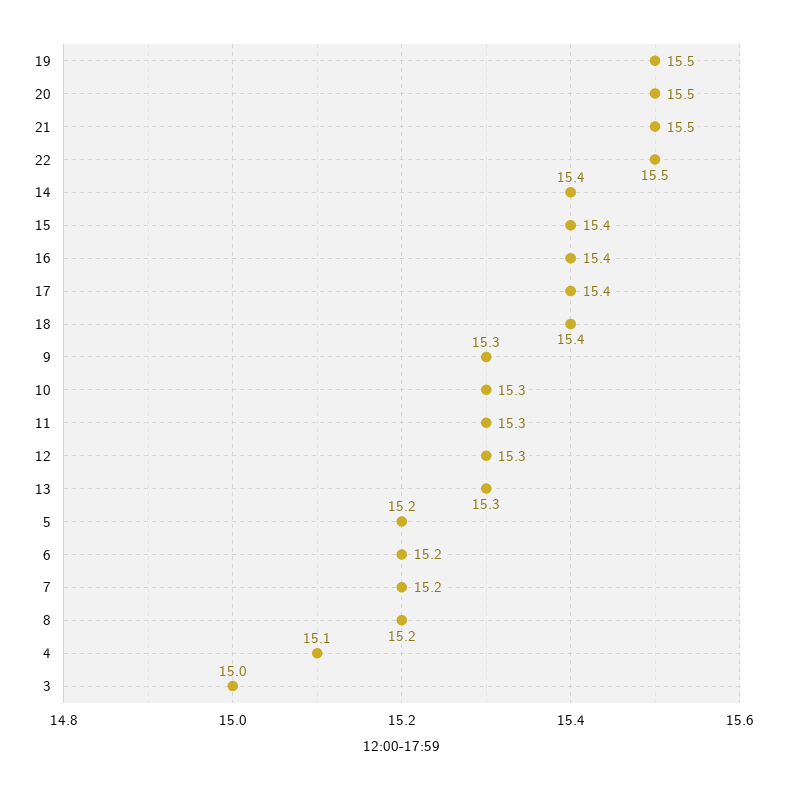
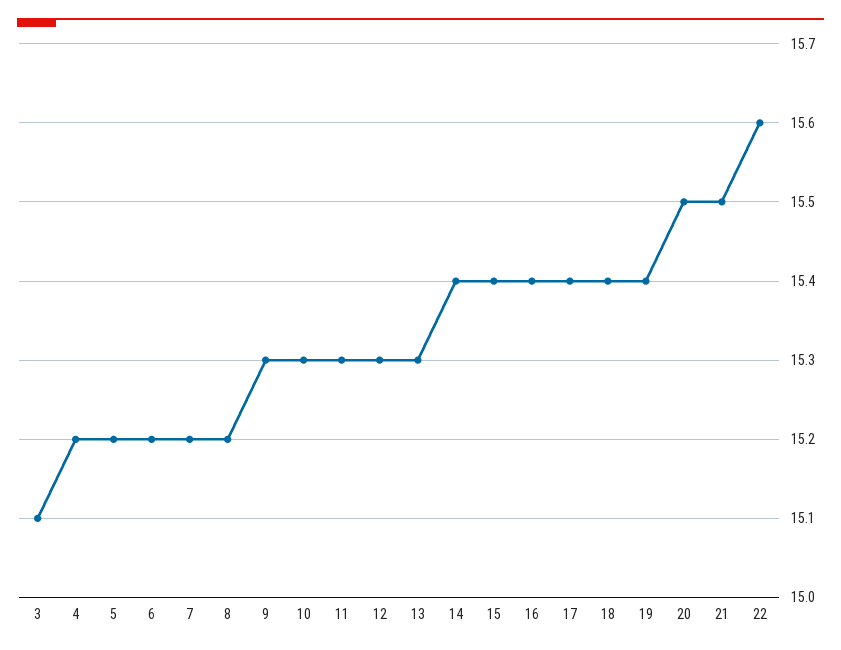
  {
-   "19": 15.5,
+   "19": 15.4,
    "20": 15.5,
    "21": 15.5,
-   "22": 15.5,
+   "22": 15.6,
    "14": 15.4,
    "15": 15.4,
    "16": 15.4,
    "17": 15.4,
    "18": 15.4,
    "9": 15.3,
    "10": 15.3,
    "11": 15.3,
    "12": 15.3,
    "13": 15.3,
    "5": 15.2,
    "6": 15.2,
    "7": 15.2,
    "8": 15.2,
-   "4": 15.1,
+   "4": 15.2,
-   "3": 15
+   "3": 15.1
  }

